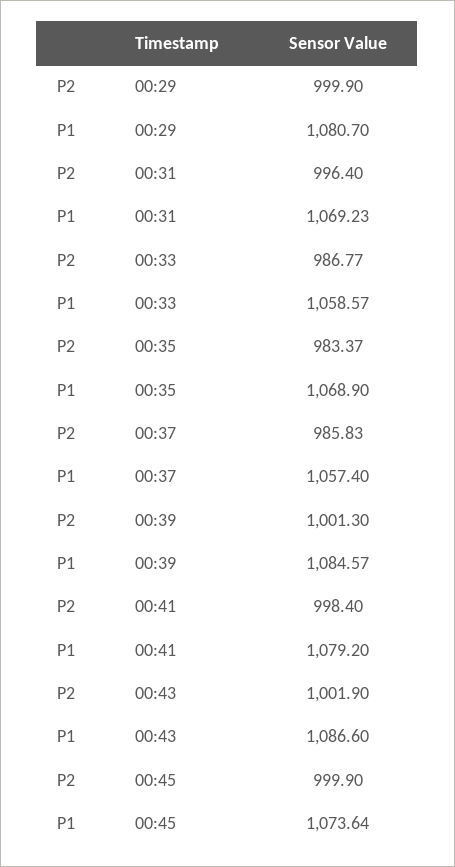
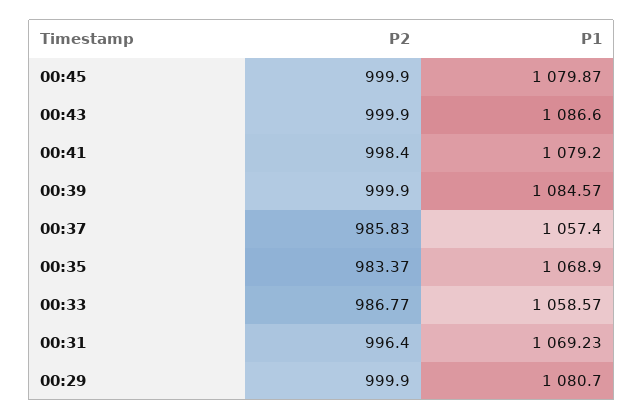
  {
    "P2": {
      "00:29": 999.9,
      "00:31": 996.4,
      "00:33": 986.77,
      "00:35": 983.37,
      "00:37": 985.83,
-     "00:39": 1001.3,
+     "00:39": 999.9,
      "00:41": 998.4,
-     "00:43": 1001.9,
+     "00:43": 999.9,
      "00:45": 999.9
    },
    "P1": {
      "00:29": 1080.7,
      "00:31": 1069.23,
      "00:33": 1058.57,
      "00:35": 1068.9,
      "00:37": 1057.4,
      "00:39": 1084.57,
      "00:41": 1079.2,
      "00:43": 1086.6,
-     "00:45": 1073.64
+     "00:45": 1079.87
    }
  }

